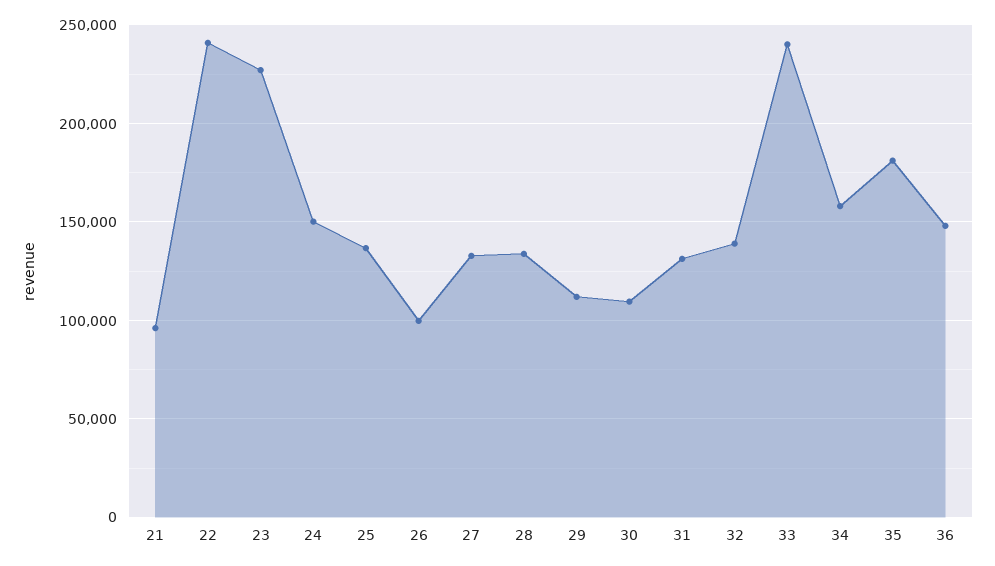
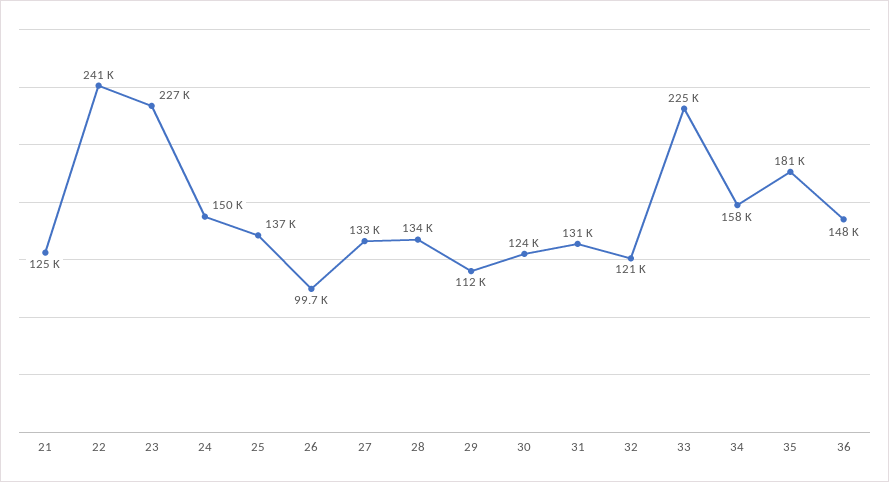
  {
-   "21": 95000,
+   "21": 125000,
    "22": 241000,
    "23": 227000,
    "24": 150000,
    "25": 137000,
    "26": 99700,
    "27": 133000,
    "28": 134000,
    "29": 112000,
-   "30": 110000,
+   "30": 124000,
    "31": 131000,
-   "32": 140000,
+   "32": 121000,
-   "33": 240000,
+   "33": 225000,
    "34": 158000,
    "35": 181000,
    "36": 148000
  }

